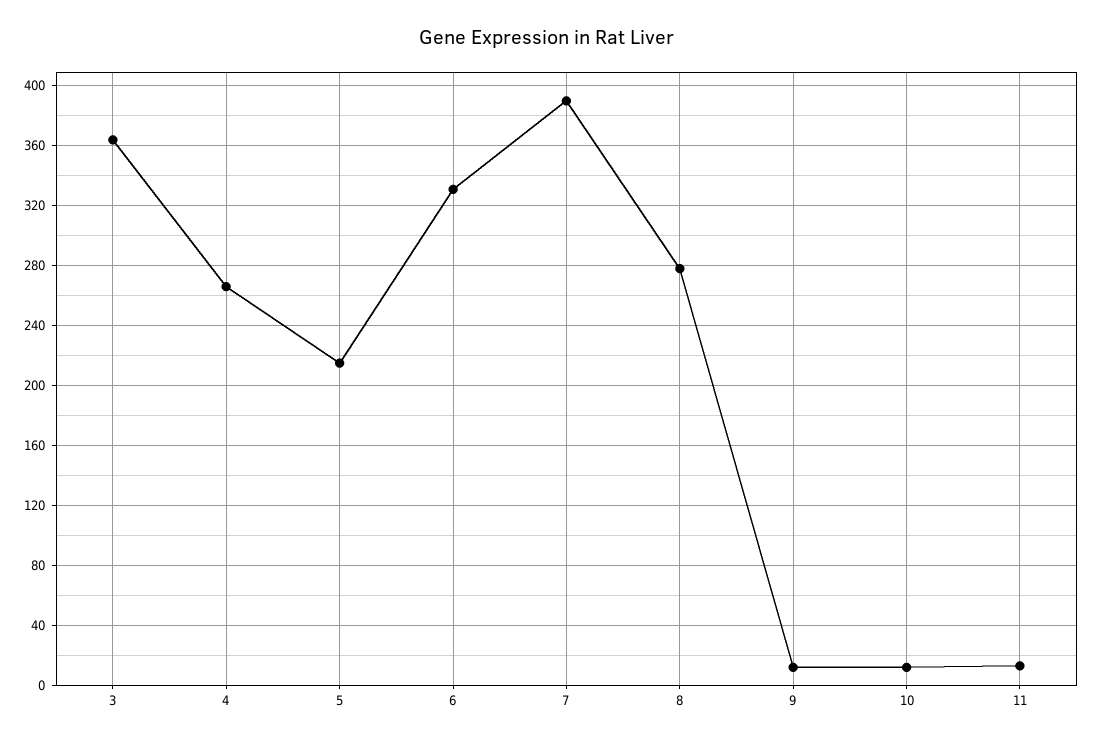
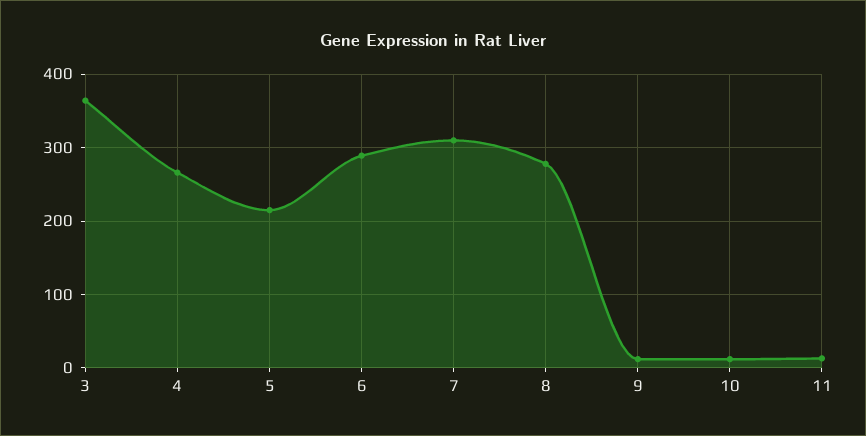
  {
    "3": 365,
    "4": 265,
    "5": 215,
-   "6": 330,
+   "6": 290,
-   "7": 390,
+   "7": 310,
    "8": 280,
    "9": 10,
    "10": 10,
    "11": 15
  }

